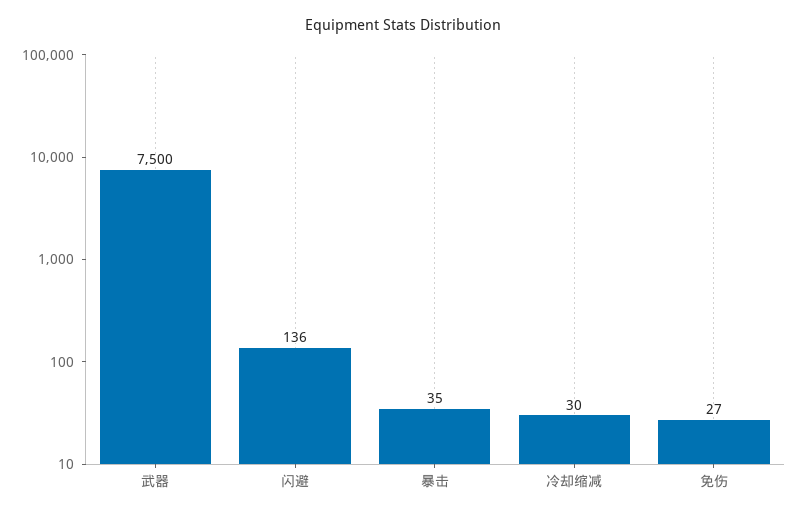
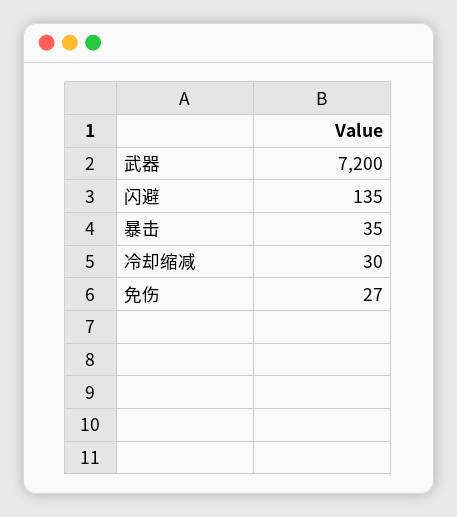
  {
-   "武器": 7500,
+   "武器": 7200,
-   "闪避": 136,
+   "闪避": 135,
    "暴击": 35,
    "冷却缩减": 30,
    "免伤": 27
  }

